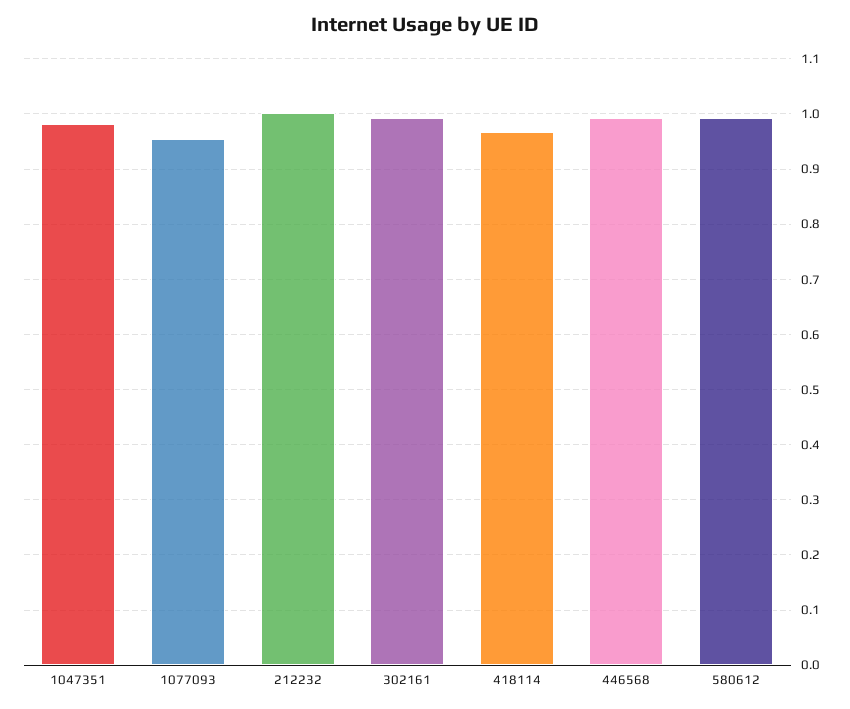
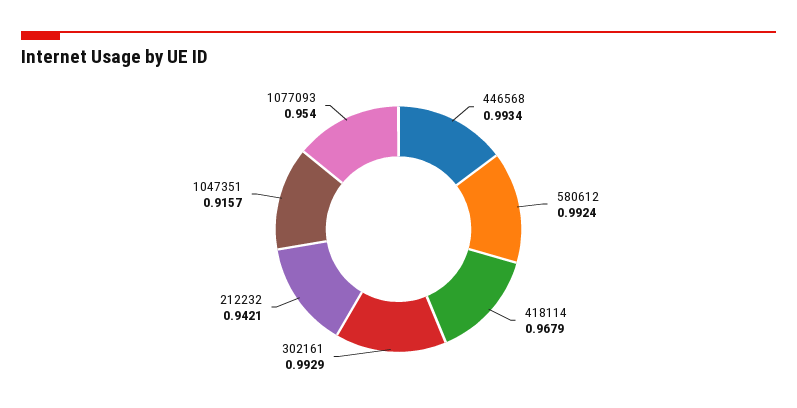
  {
-   "1047351": 0.98,
+   "1047351": 0.9157,
    "1077093": 0.954,
-   "212232": 1,
+   "212232": 0.9421,
    "302161": 0.9929,
    "418114": 0.9679,
    "446568": 0.9934,
    "580612": 0.9924
  }

